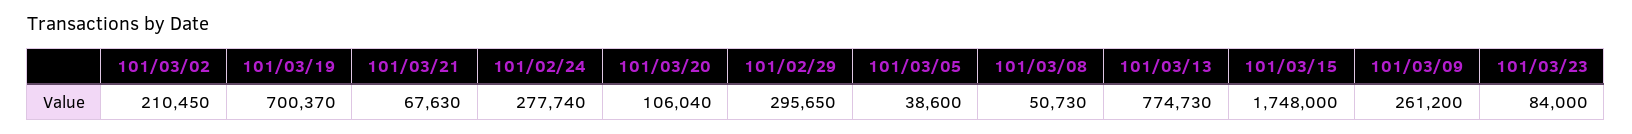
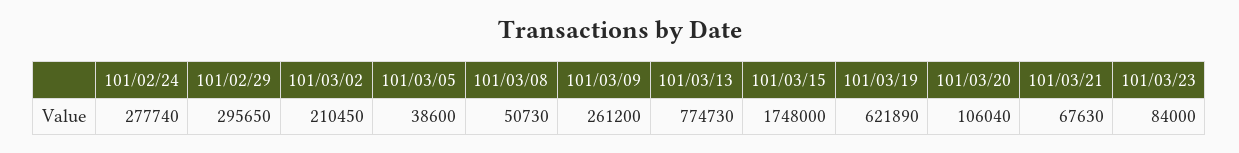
  {
    "101/03/02": 210450,
-   "101/03/19": 700370,
+   "101/03/19": 621890,
    "101/03/21": 67630,
    "101/02/24": 277740,
    "101/03/20": 106040,
    "101/02/29": 295650,
    "101/03/05": 38600,
    "101/03/08": 50730,
    "101/03/13": 774730,
    "101/03/15": 1748000,
    "101/03/09": 261200,
    "101/03/23": 84000
  }

